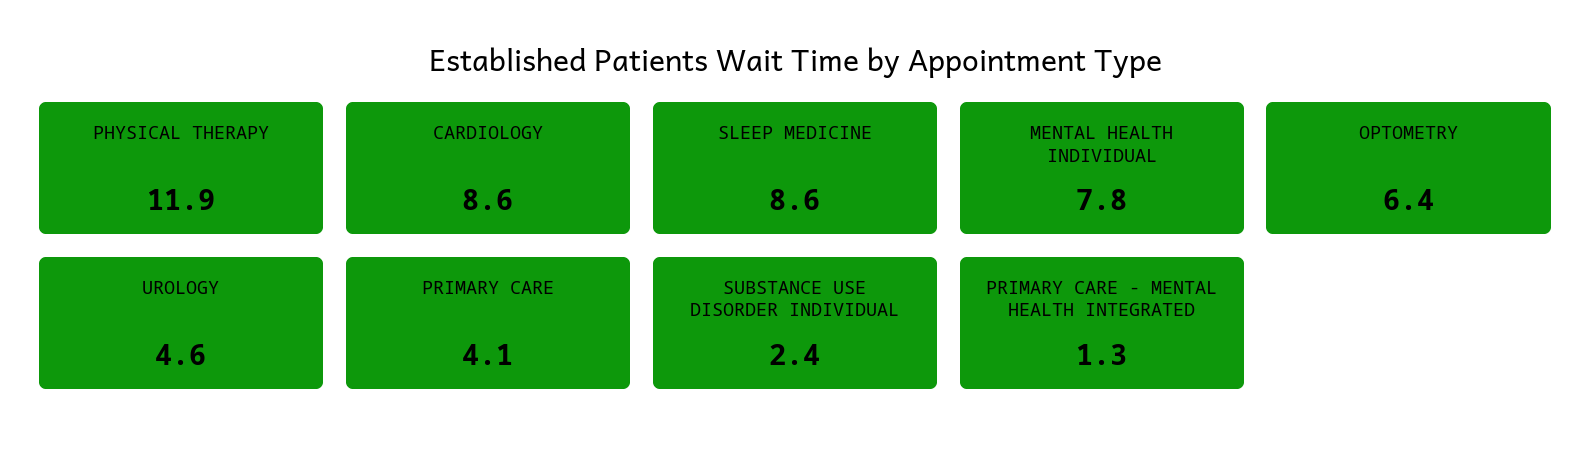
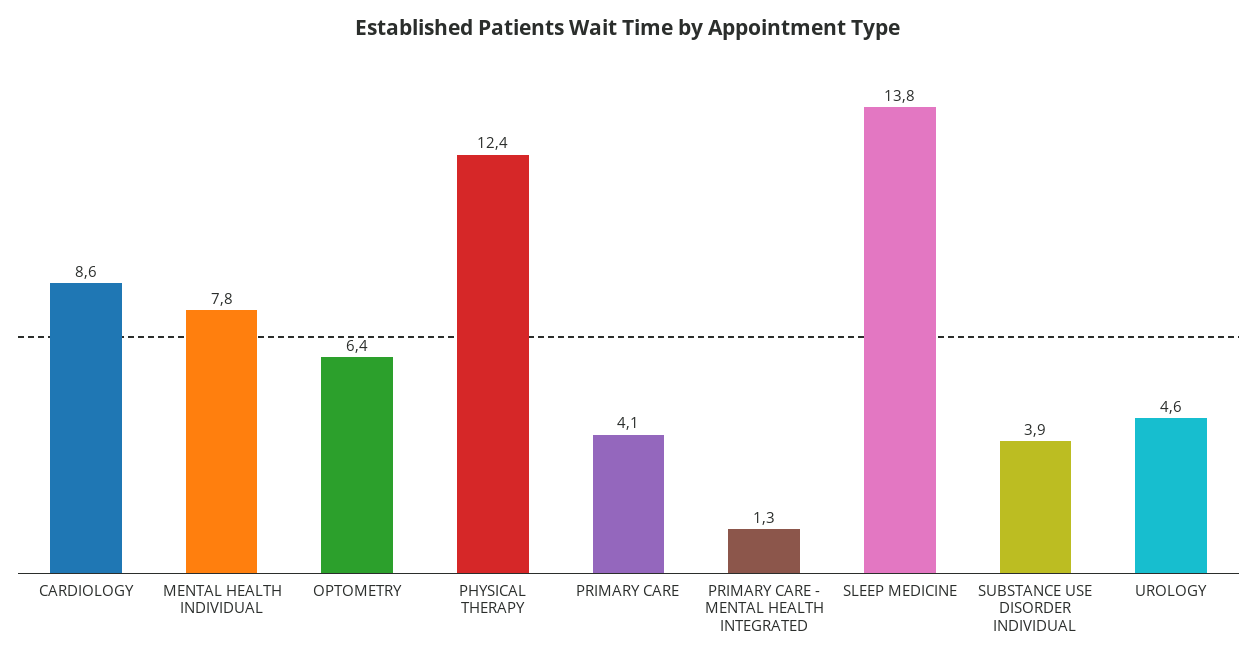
  {
-   "PHYSICAL THERAPY": 11.9,
+   "PHYSICAL THERAPY": 12.4,
    "CARDIOLOGY": 8.6,
-   "SLEEP MEDICINE": 8.6,
+   "SLEEP MEDICINE": 13.8,
    "MENTAL HEALTH INDIVIDUAL": 7.8,
    "OPTOMETRY": 6.4,
    "UROLOGY": 4.6,
    "PRIMARY CARE": 4.1,
-   "SUBSTANCE USE DISORDER INDIVIDUAL": 2.4,
+   "SUBSTANCE USE DISORDER INDIVIDUAL": 3.9,
    "PRIMARY CARE - MENTAL HEALTH INTEGRATED": 1.3
  }

